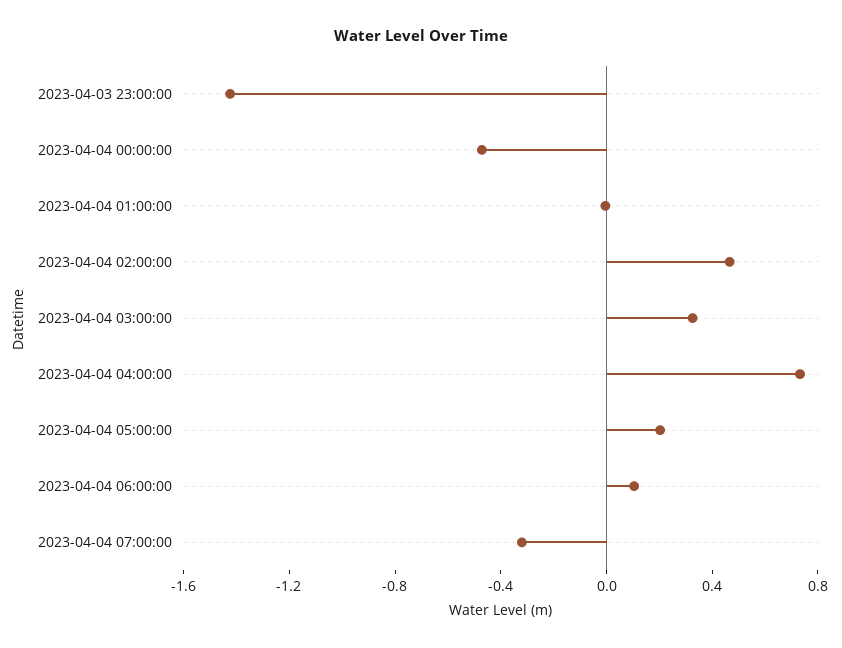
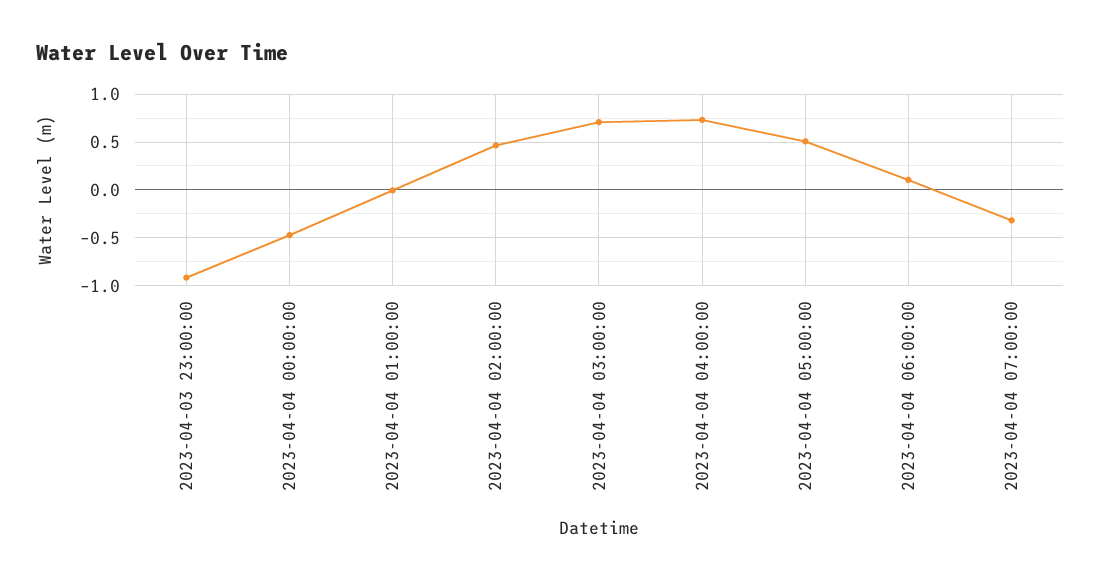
  {
-   "2023-04-03 23:00:00": -1.4,
+   "2023-04-03 23:00:00": -0.9,
    "2023-04-04 00:00:00": -0.5,
    "2023-04-04 01:00:00": 0,
    "2023-04-04 02:00:00": 0.5,
-   "2023-04-04 03:00:00": 0.3,
+   "2023-04-04 03:00:00": 0.7,
    "2023-04-04 04:00:00": 0.7,
-   "2023-04-04 05:00:00": 0.2,
+   "2023-04-04 05:00:00": 0.5,
    "2023-04-04 06:00:00": 0.1,
    "2023-04-04 07:00:00": -0.3
  }

